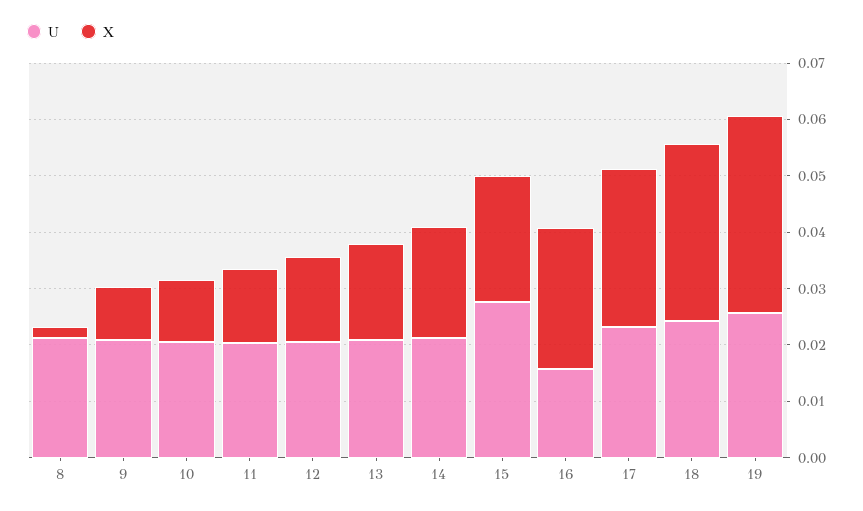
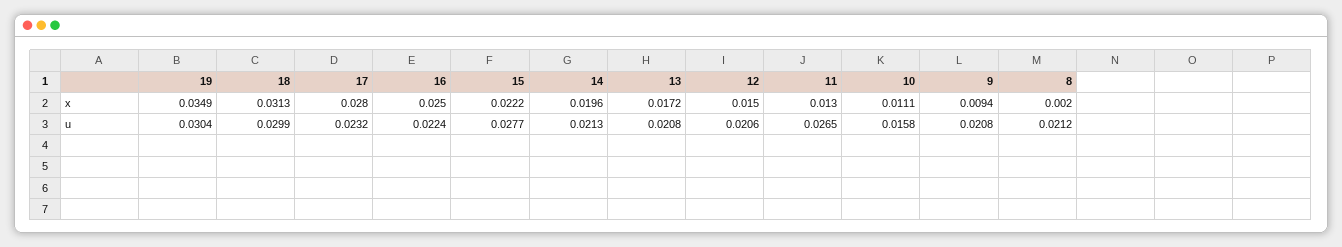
  {
    "U": {
      "8": 0.0212,
      "9": 0.0208,
-     "10": 0.02,
+     "10": 0.0158,
-     "11": 0.02,
+     "11": 0.0265,
      "12": 0.0206,
      "13": 0.0208,
      "14": 0.0213,
      "15": 0.0277,
-     "16": 0.016,
+     "16": 0.0224,
      "17": 0.0232,
-     "18": 0.024,
+     "18": 0.0299,
-     "19": 0.026
+     "19": 0.0304
    },
    "X": {
      "8": 0.002,
      "9": 0.0094,
      "10": 0.0111,
      "11": 0.013,
      "12": 0.015,
      "13": 0.0172,
      "14": 0.0196,
      "15": 0.0222,
      "16": 0.025,
      "17": 0.028,
      "18": 0.0313,
      "19": 0.0349
    }
  }

